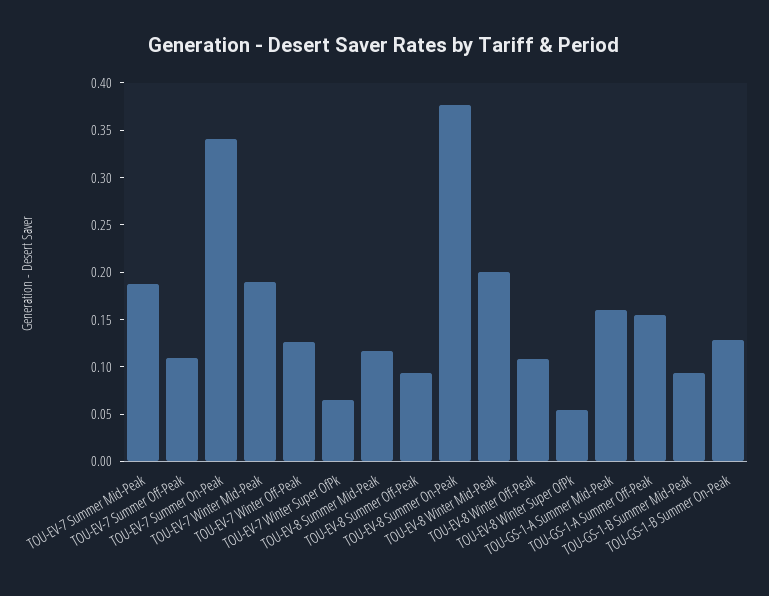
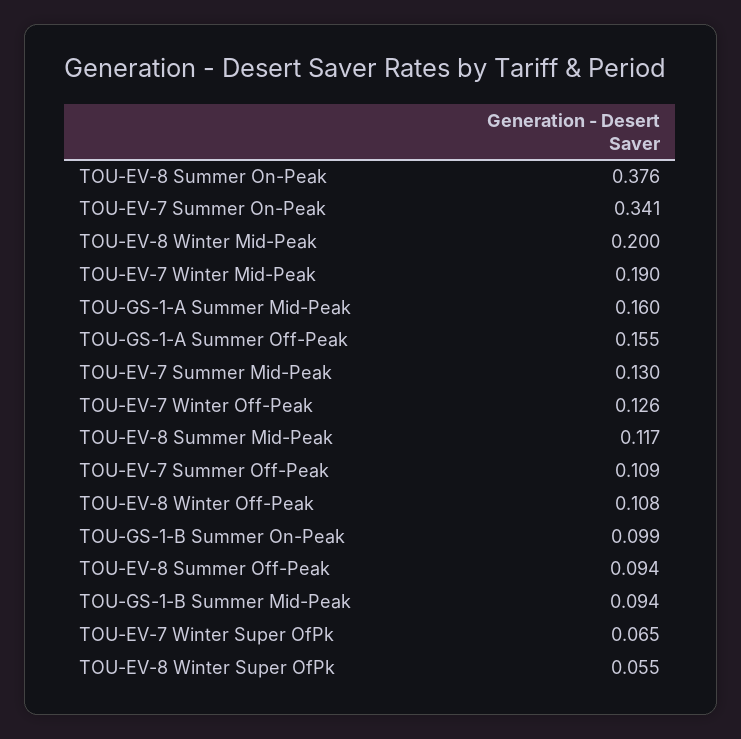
  {
-   "TOU-EV-7 Summer Mid-Peak": 0.19,
+   "TOU-EV-7 Summer Mid-Peak": 0.13,
    "TOU-EV-7 Summer Off-Peak": 0.109,
    "TOU-EV-7 Summer On-Peak": 0.341,
    "TOU-EV-7 Winter Mid-Peak": 0.19,
    "TOU-EV-7 Winter Off-Peak": 0.126,
    "TOU-EV-7 Winter Super OfPk": 0.065,
    "TOU-EV-8 Summer Mid-Peak": 0.117,
    "TOU-EV-8 Summer Off-Peak": 0.094,
    "TOU-EV-8 Summer On-Peak": 0.376,
    "TOU-EV-8 Winter Mid-Peak": 0.2,
    "TOU-EV-8 Winter Off-Peak": 0.108,
    "TOU-EV-8 Winter Super OfPk": 0.055,
    "TOU-GS-1-A Summer Mid-Peak": 0.16,
    "TOU-GS-1-A Summer Off-Peak": 0.155,
    "TOU-GS-1-B Summer Mid-Peak": 0.094,
-   "TOU-GS-1-B Summer On-Peak": 0.13
+   "TOU-GS-1-B Summer On-Peak": 0.099
  }

